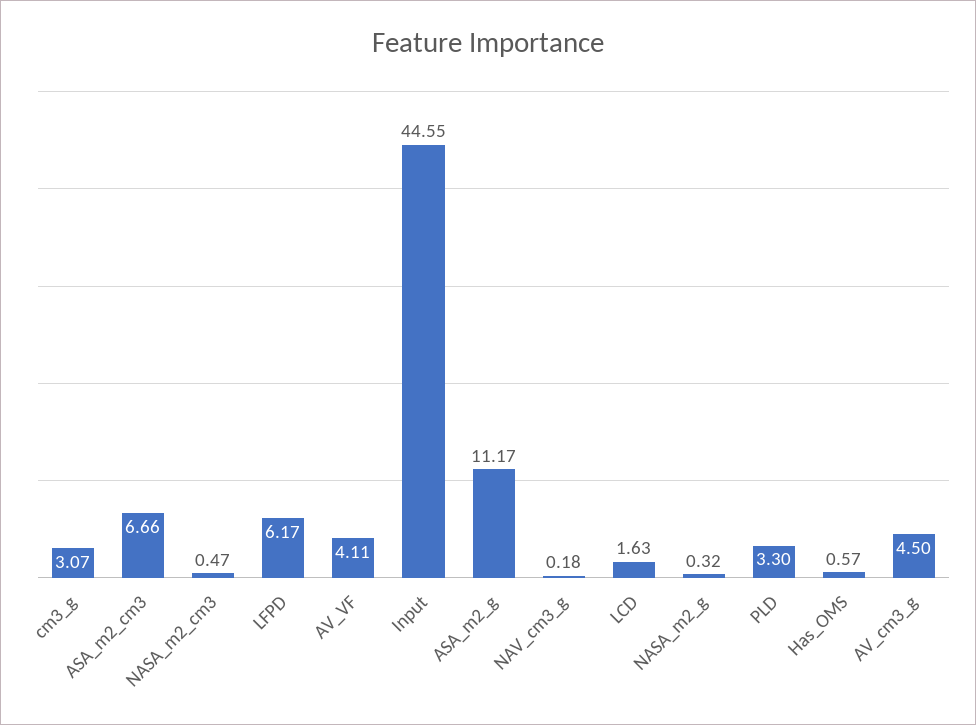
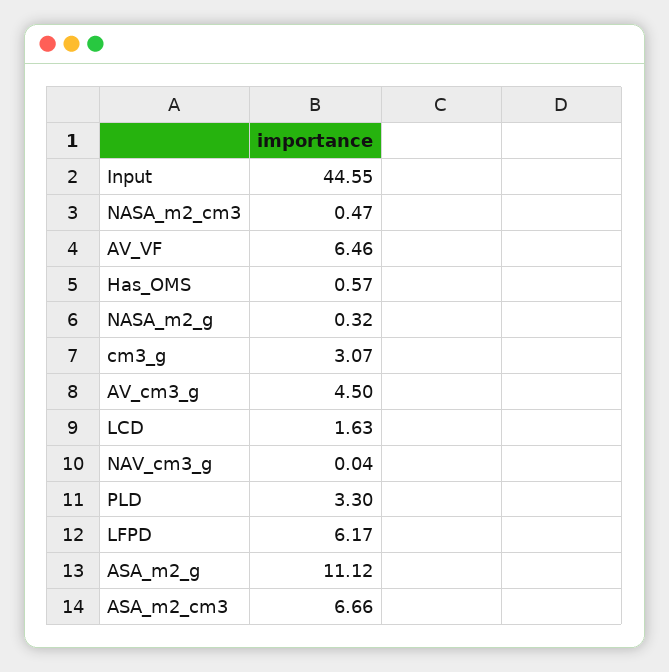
  {
    "cm3_g": 3.07,
    "ASA_m2_cm3": 6.66,
    "NASA_m2_cm3": 0.47,
    "LFPD": 6.17,
-   "AV_VF": 4.11,
+   "AV_VF": 6.46,
    "Input": 44.55,
-   "ASA_m2_g": 11.17,
+   "ASA_m2_g": 11.12,
-   "NAV_cm3_g": 0.18,
+   "NAV_cm3_g": 0.04,
    "LCD": 1.63,
    "NASA_m2_g": 0.32,
    "PLD": 3.3,
    "Has_OMS": 0.57,
    "AV_cm3_g": 4.5
  }

